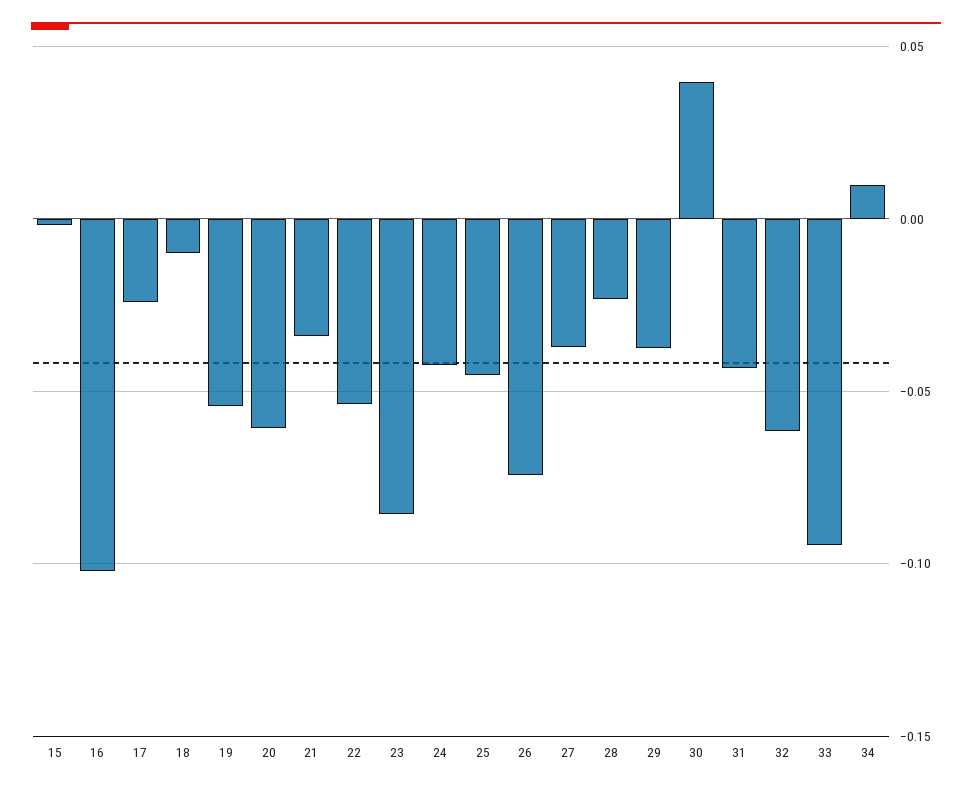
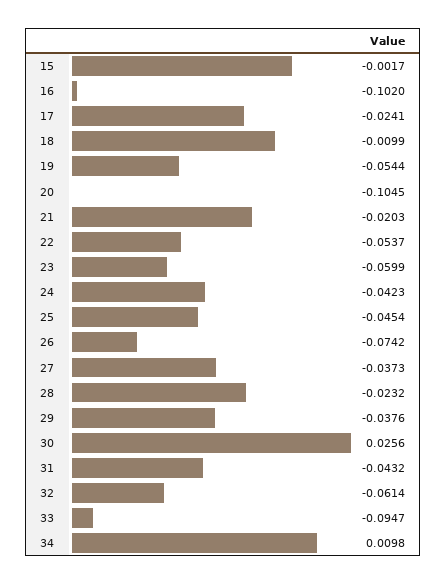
  {
    "15": -0.0017,
    "16": -0.102,
    "17": -0.0241,
    "18": -0.0099,
    "19": -0.0544,
-   "20": -0.06,
+   "20": -0.1045,
-   "21": -0.035,
+   "21": -0.0203,
    "22": -0.0537,
-   "23": -0.085,
+   "23": -0.0599,
    "24": -0.0423,
    "25": -0.0454,
    "26": -0.0742,
    "27": -0.0373,
    "28": -0.0232,
    "29": -0.0376,
-   "30": 0.04,
+   "30": 0.0256,
    "31": -0.0432,
    "32": -0.0614,
    "33": -0.0947,
    "34": 0.0098
  }

